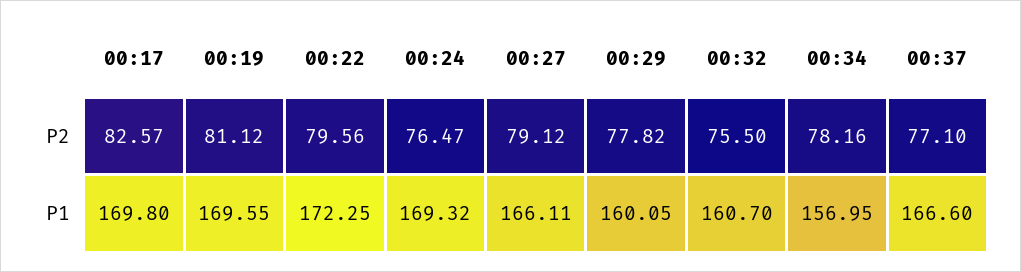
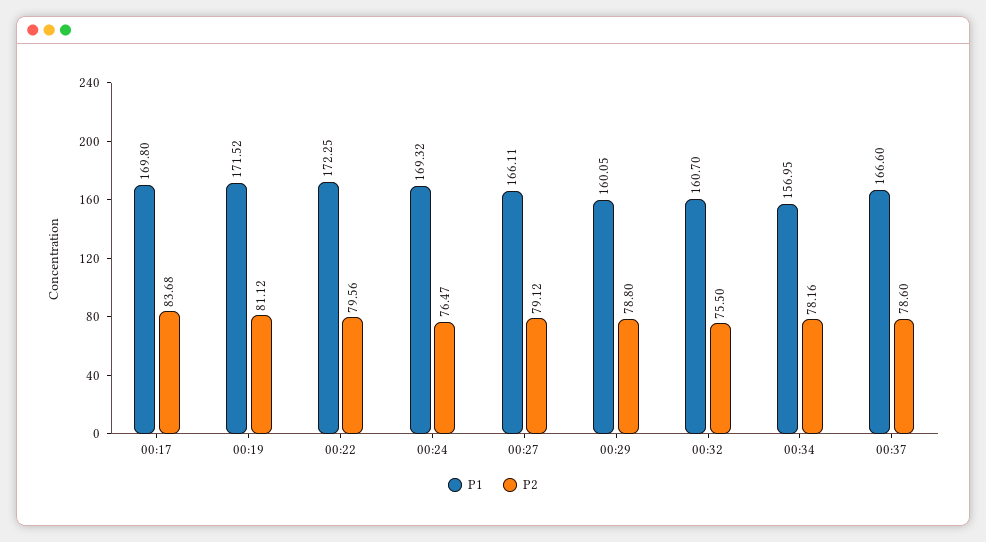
  {
    "P2": {
-     "00:17": 82.57,
+     "00:17": 83.68,
      "00:19": 81.12,
      "00:22": 79.56,
      "00:24": 76.47,
      "00:27": 79.12,
-     "00:29": 77.82,
+     "00:29": 78.8,
      "00:32": 75.5,
      "00:34": 78.16,
-     "00:37": 77.1
+     "00:37": 78.6
    },
    "P1": {
      "00:17": 169.8,
-     "00:19": 169.55,
+     "00:19": 171.52,
      "00:22": 172.25,
      "00:24": 169.32,
      "00:27": 166.11,
      "00:29": 160.05,
      "00:32": 160.7,
      "00:34": 156.95,
      "00:37": 166.6
    }
  }

